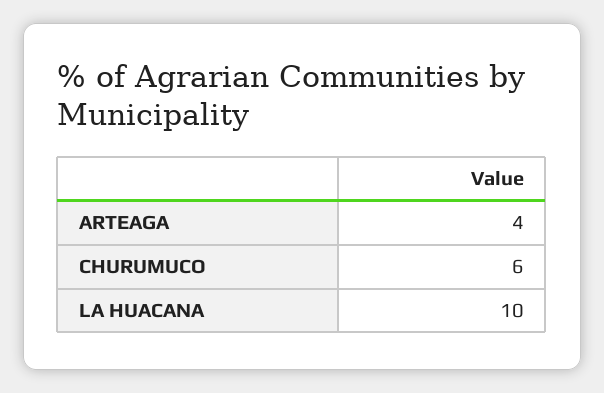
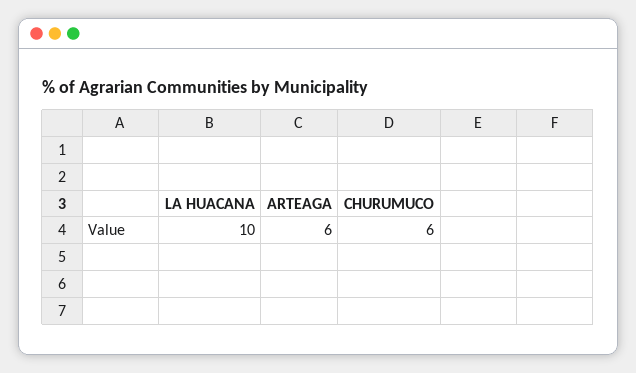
  {
-   "ARTEAGA": 4,
+   "ARTEAGA": 6,
    "CHURUMUCO": 6,
    "LA HUACANA": 10
  }

